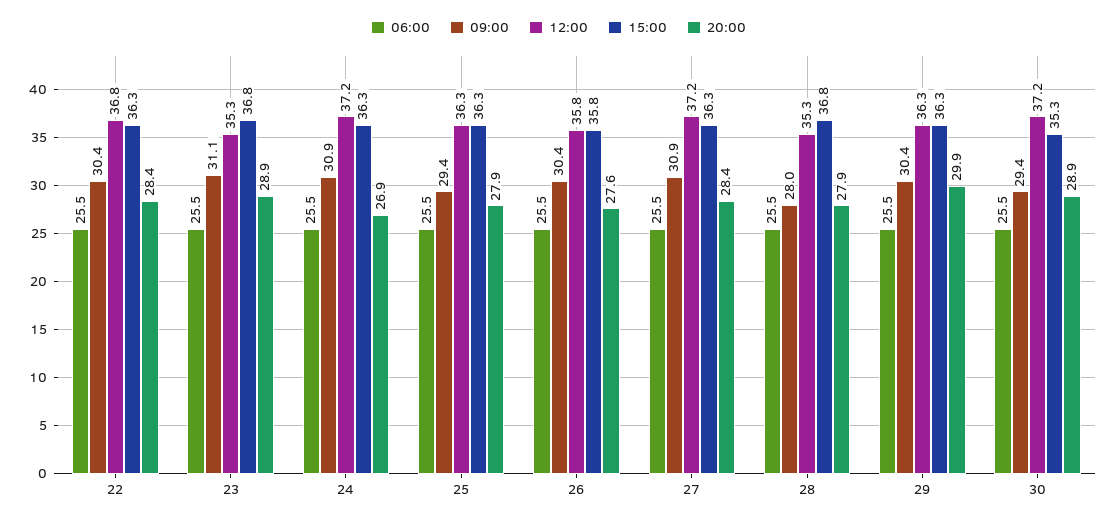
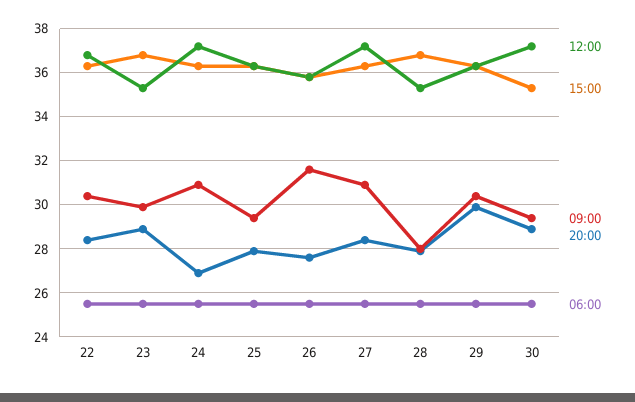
  {
    "06:00": {
      "22": 25.5,
      "23": 25.5,
      "24": 25.5,
      "25": 25.5,
      "26": 25.5,
      "27": 25.5,
      "28": 25.5,
      "29": 25.5,
      "30": 25.5
    },
    "09:00": {
      "22": 30.4,
-     "23": 31.1,
+     "23": 30,
      "24": 30.9,
      "25": 29.4,
-     "26": 30.4,
+     "26": 31.5,
      "27": 30.9,
      "28": 28,
      "29": 30.4,
      "30": 29.4
    },
    "12:00": {
      "22": 36.8,
      "23": 35.3,
      "24": 37.2,
      "25": 36.3,
      "26": 35.8,
      "27": 37.2,
      "28": 35.3,
      "29": 36.3,
      "30": 37.2
    },
    "15:00": {
      "22": 36.3,
      "23": 36.8,
      "24": 36.3,
      "25": 36.3,
      "26": 35.8,
      "27": 36.3,
      "28": 36.8,
      "29": 36.3,
      "30": 35.3
    },
    "20:00": {
      "22": 28.4,
      "23": 28.9,
      "24": 26.9,
      "25": 27.9,
      "26": 27.6,
      "27": 28.4,
      "28": 27.9,
      "29": 29.9,
      "30": 28.9
    }
  }

